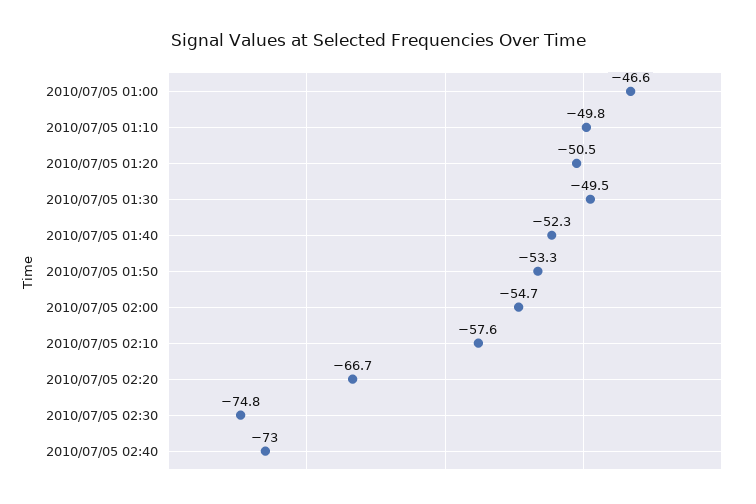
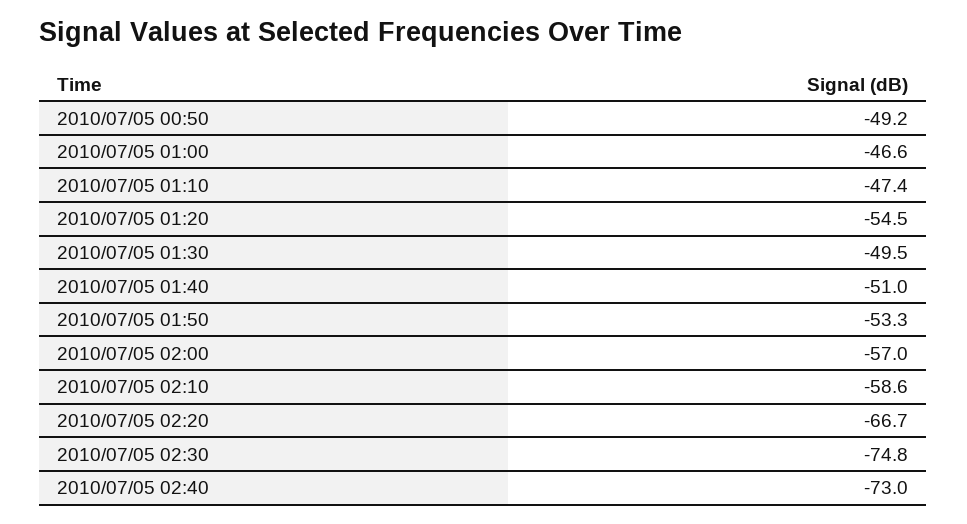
  {
    "2010/07/05 01:00": -46.6,
-   "2010/07/05 01:10": -49.8,
+   "2010/07/05 01:10": -47.4,
-   "2010/07/05 01:20": -50.5,
+   "2010/07/05 01:20": -54.5,
    "2010/07/05 01:30": -49.5,
-   "2010/07/05 01:40": -52.3,
+   "2010/07/05 01:40": -51,
    "2010/07/05 01:50": -53.3,
-   "2010/07/05 02:00": -54.7,
+   "2010/07/05 02:00": -57,
-   "2010/07/05 02:10": -57.6,
+   "2010/07/05 02:10": -58.6,
    "2010/07/05 02:20": -66.7,
    "2010/07/05 02:30": -74.8,
-   "2010/07/05 02:40": -73
+   "2010/07/05 02:40": -73,
+   "2010/07/05 00:50": -49.2
  }

